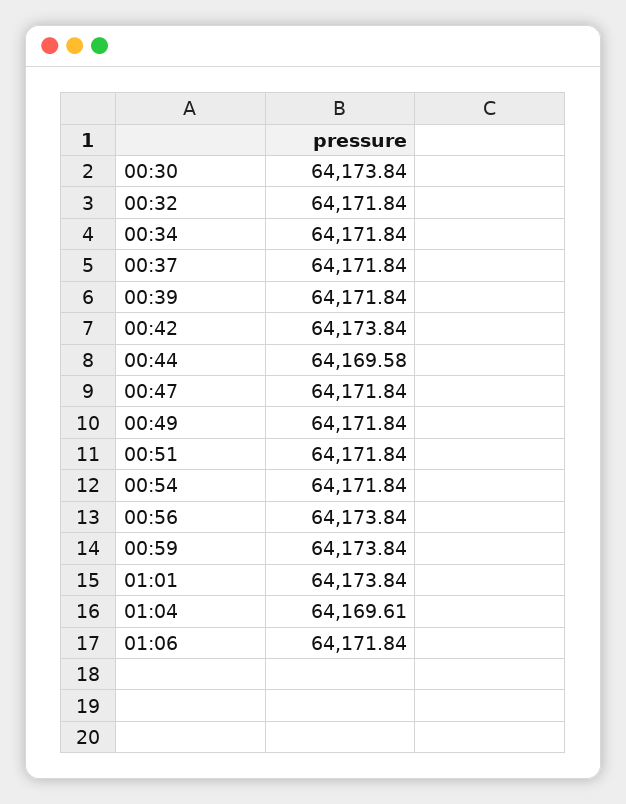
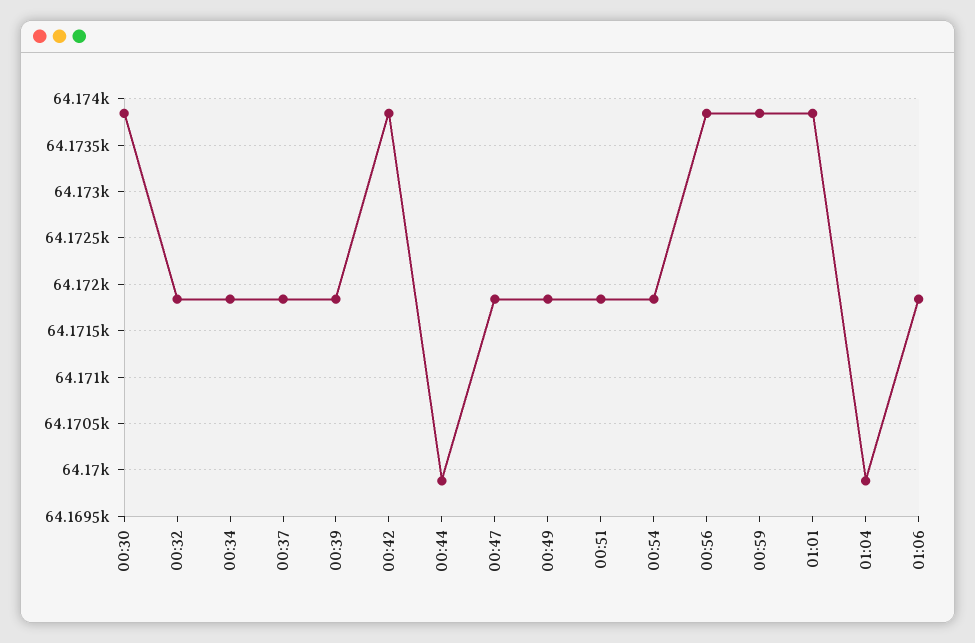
  {
    "00:30": 64173.84,
    "00:32": 64171.84,
    "00:34": 64171.84,
    "00:37": 64171.84,
    "00:39": 64171.84,
    "00:42": 64173.84,
-   "00:44": 64169.58,
+   "00:44": 64169.9,
    "00:47": 64171.84,
    "00:49": 64171.84,
    "00:51": 64171.84,
    "00:54": 64171.84,
    "00:56": 64173.84,
    "00:59": 64173.84,
    "01:01": 64173.84,
-   "01:04": 64169.61,
+   "01:04": 64169.9,
    "01:06": 64171.84
  }

